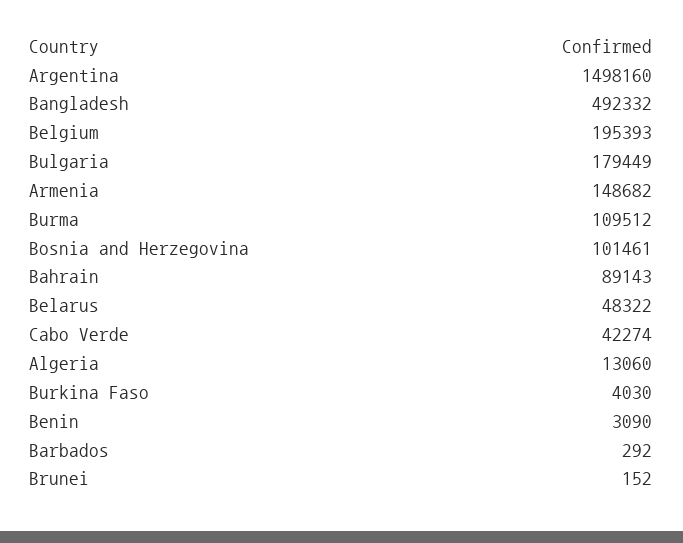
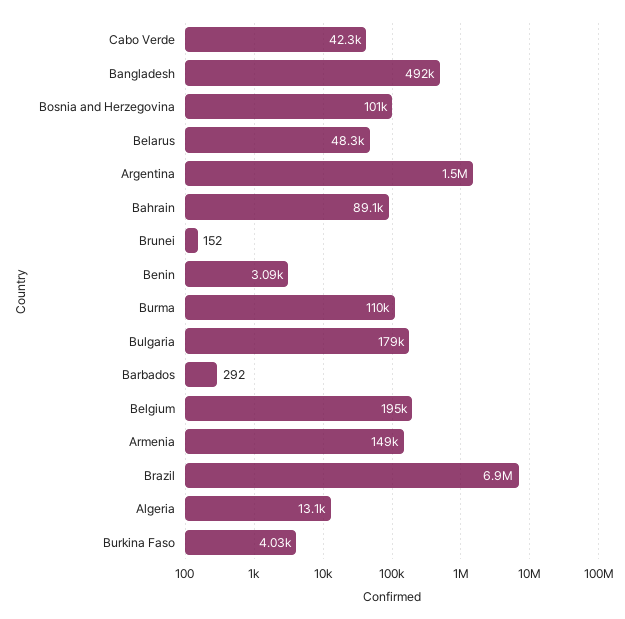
  {
    "Argentina": 1498160,
    "Bangladesh": 492332,
    "Belgium": 195393,
    "Bulgaria": 179449,
    "Armenia": 148682,
    "Burma": 109512,
    "Bosnia and Herzegovina": 101461,
    "Bahrain": 89143,
    "Belarus": 48322,
    "Cabo Verde": 42274,
    "Algeria": 13060,
    "Burkina Faso": 4030,
    "Benin": 3090,
    "Barbados": 292,
-   "Brunei": 152
+   "Brunei": 152,
+   "Brazil": 6900000
  }

